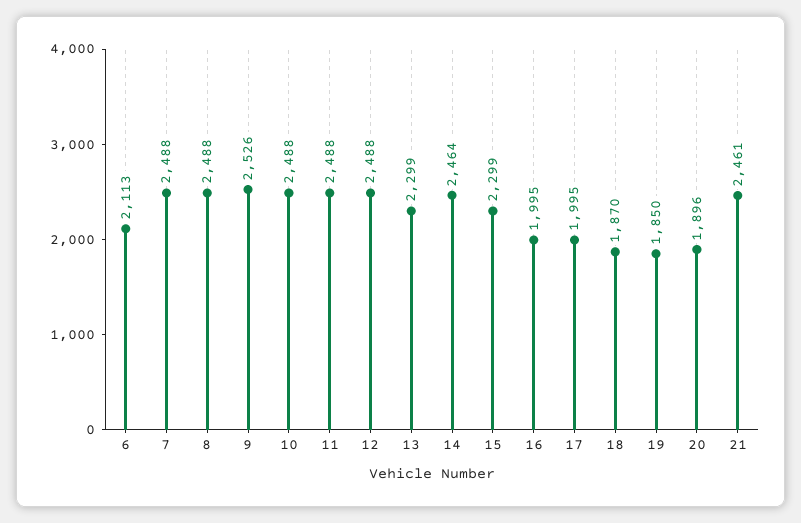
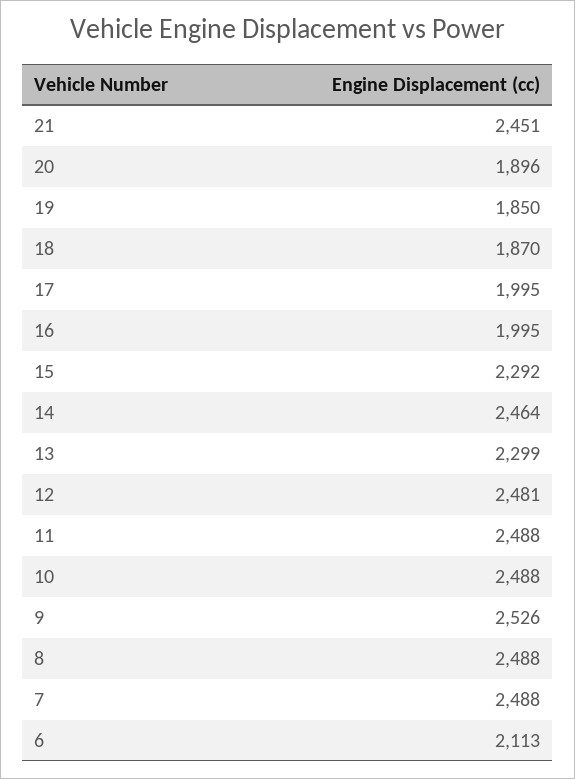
  {
    "6": 2113,
    "7": 2488,
    "8": 2488,
    "9": 2526,
    "10": 2488,
    "11": 2488,
-   "12": 2488,
+   "12": 2481,
    "13": 2299,
    "14": 2464,
-   "15": 2299,
+   "15": 2292,
    "16": 1995,
    "17": 1995,
    "18": 1870,
    "19": 1850,
    "20": 1896,
-   "21": 2461
+   "21": 2451
  }

